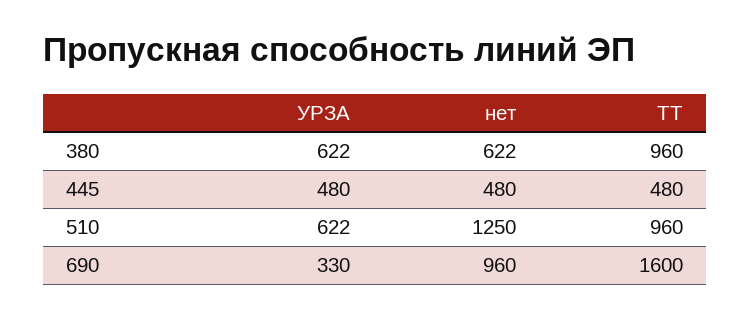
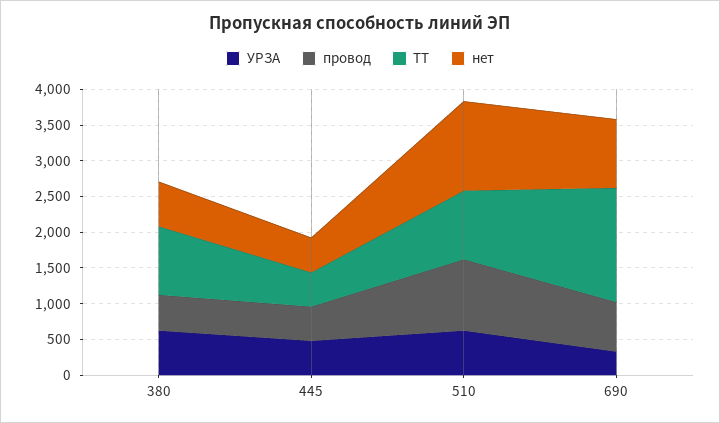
  {
    "УРЗА": {
      "380": 622,
      "445": 480,
      "510": 622,
      "690": 330
    },
    "нет": {
      "380": 622,
      "445": 480,
      "510": 1250,
      "690": 960
    },
    "ТТ": {
      "380": 960,
      "445": 480,
      "510": 960,
      "690": 1600
-   }
+   },
+   "провод": {
+     "380": 500,
+     "445": 500,
+     "510": 1000,
+     "690": 750
+   }
  }

